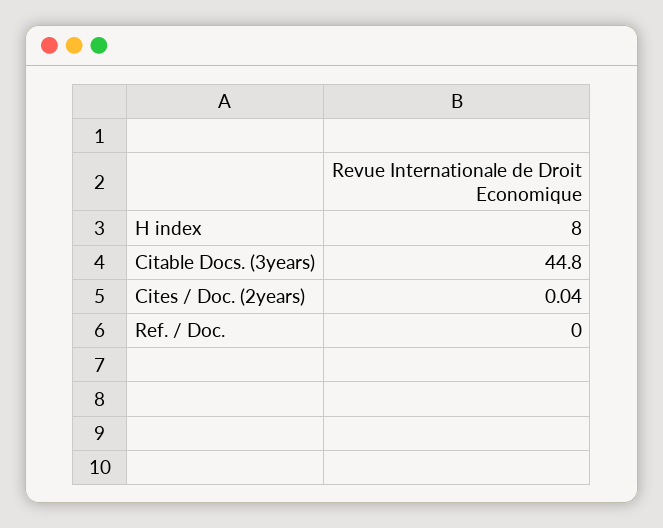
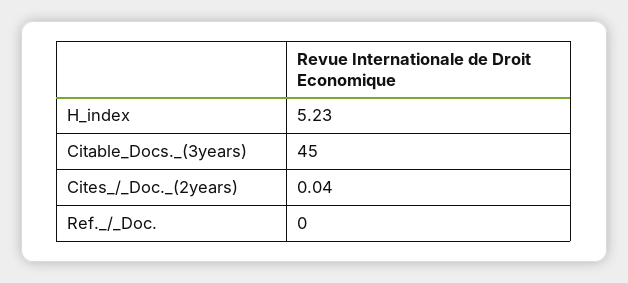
  {
-   "H index": 8,
+   "H index": 5.23,
-   "Citable Docs. (3years)": 44.8,
+   "Citable Docs. (3years)": 45,
    "Cites / Doc. (2years)": 0.04,
    "Ref. / Doc.": 0
  }

